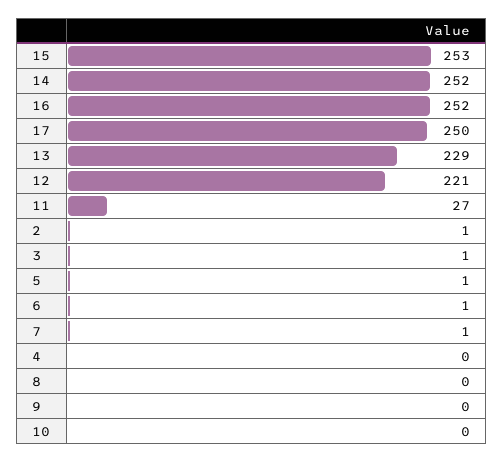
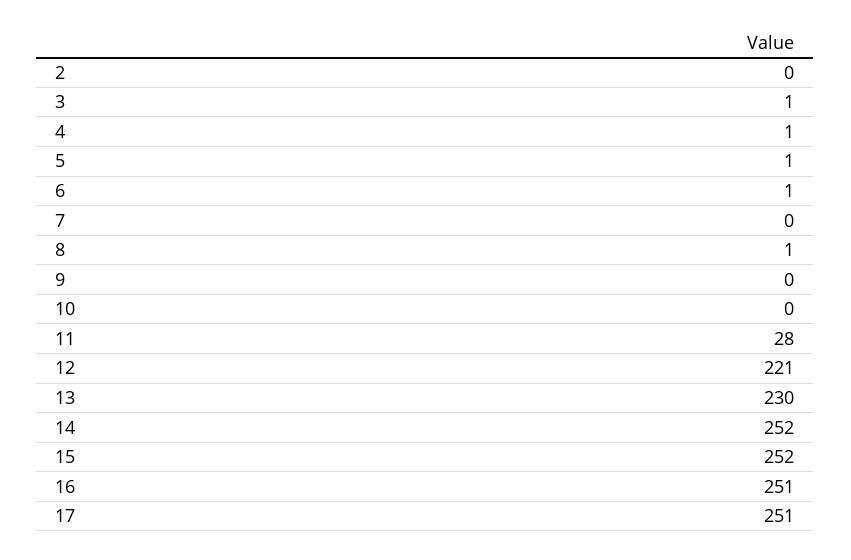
  {
-   "15": 253,
+   "15": 252,
    "14": 252,
-   "16": 252,
+   "16": 251,
-   "17": 250,
+   "17": 251,
-   "13": 229,
+   "13": 230,
    "12": 221,
-   "11": 27,
+   "11": 28,
-   "2": 1,
+   "2": 0,
    "3": 1,
    "5": 1,
    "6": 1,
-   "7": 1,
+   "7": 0,
-   "4": 0,
+   "4": 1,
-   "8": 0,
+   "8": 1,
    "9": 0,
    "10": 0
  }

